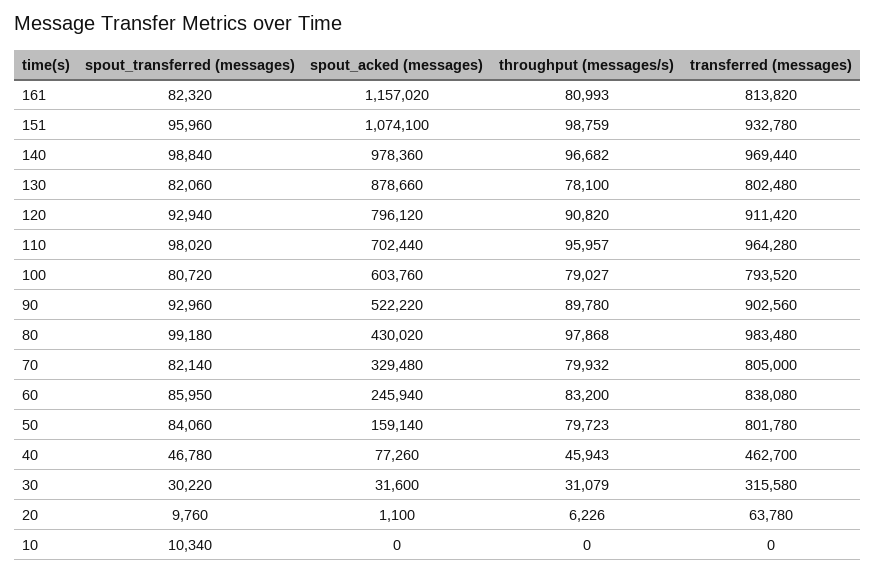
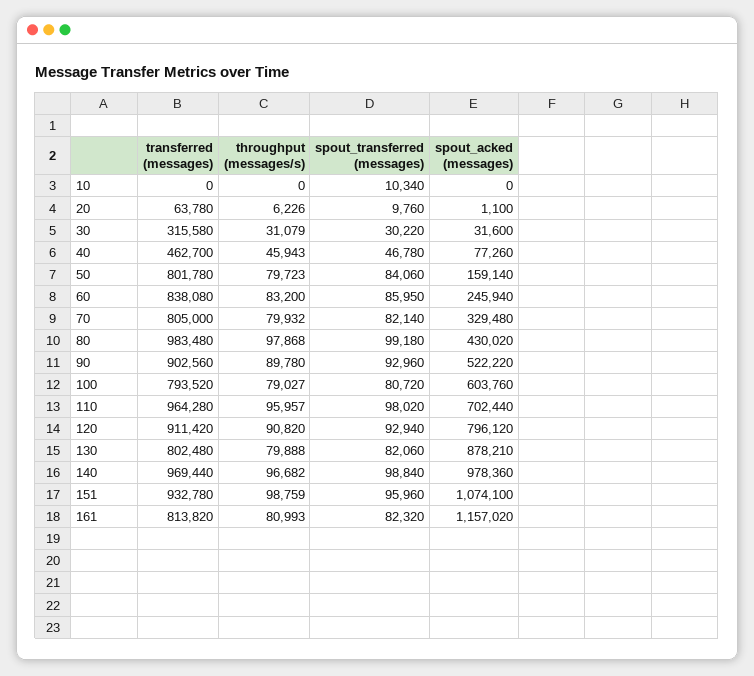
  {
    "spout_transferred (messages)": {
      "161": 82320,
      "151": 95960,
      "140": 98840,
      "130": 82060,
      "120": 92940,
      "110": 98020,
      "100": 80720,
      "90": 92960,
      "80": 99180,
      "70": 82140,
      "60": 85950,
      "50": 84060,
      "40": 46780,
      "30": 30220,
      "20": 9760,
      "10": 10340
    },
    "spout_acked (messages)": {
      "161": 1157020,
      "151": 1074100,
      "140": 978360,
-     "130": 878660,
+     "130": 878210,
      "120": 796120,
      "110": 702440,
      "100": 603760,
      "90": 522220,
      "80": 430020,
      "70": 329480,
      "60": 245940,
      "50": 159140,
      "40": 77260,
      "30": 31600,
      "20": 1100,
      "10": 0
    },
    "throughput (messages/s)": {
      "161": 80993,
      "151": 98759,
      "140": 96682,
-     "130": 78100,
+     "130": 79888,
      "120": 90820,
      "110": 95957,
      "100": 79027,
      "90": 89780,
      "80": 97868,
      "70": 79932,
      "60": 83200,
      "50": 79723,
      "40": 45943,
      "30": 31079,
      "20": 6226,
      "10": 0
    },
    "transferred (messages)": {
      "161": 813820,
      "151": 932780,
      "140": 969440,
      "130": 802480,
      "120": 911420,
      "110": 964280,
      "100": 793520,
      "90": 902560,
      "80": 983480,
      "70": 805000,
      "60": 838080,
      "50": 801780,
      "40": 462700,
      "30": 315580,
      "20": 63780,
      "10": 0
    }
  }

